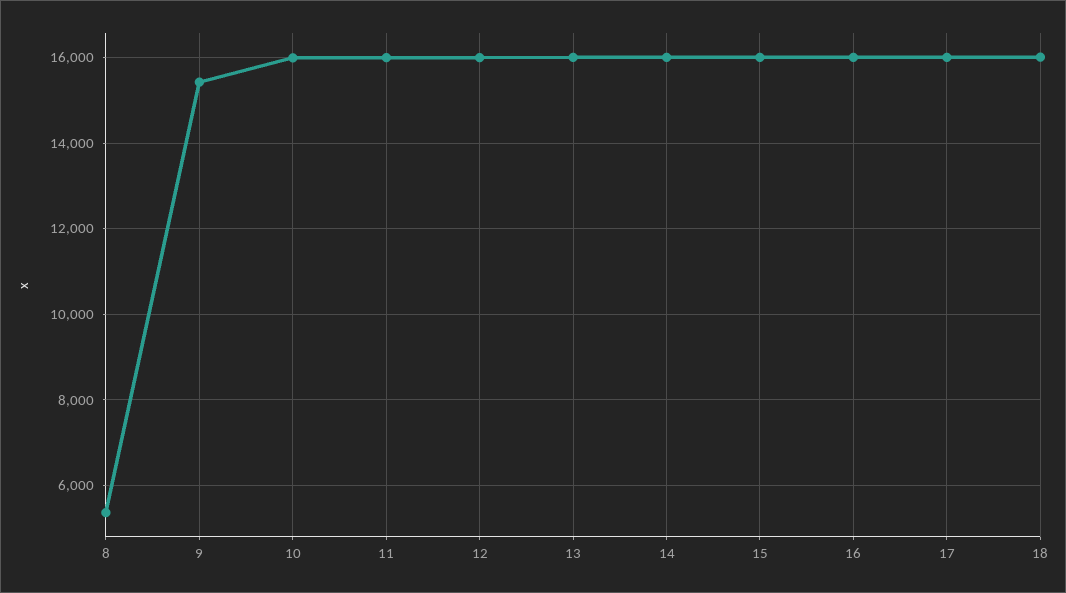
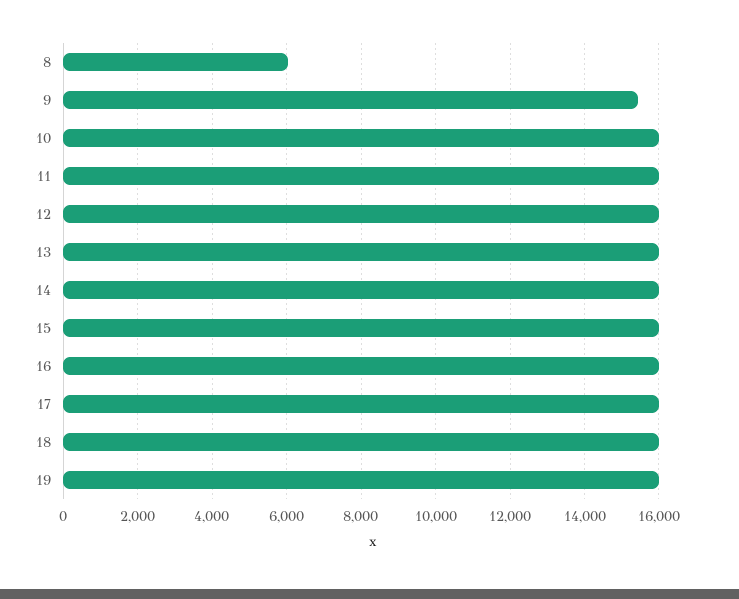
  {
-   "8": 5400,
+   "8": 6000,
    "9": 15400,
    "10": 16000,
    "11": 16000,
    "12": 16000,
    "13": 16000,
    "14": 16000,
    "15": 16000,
    "16": 16000,
    "17": 16000,
-   "18": 16000
+   "18": 16000,
+   "19": 16000
  }

